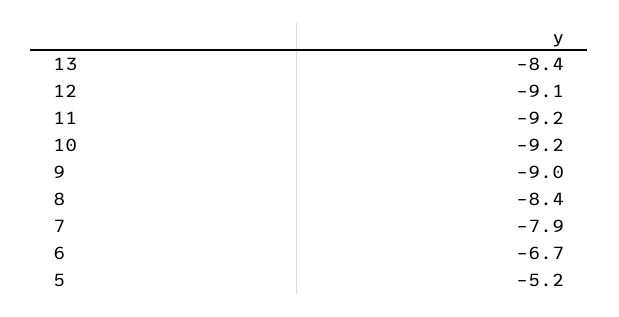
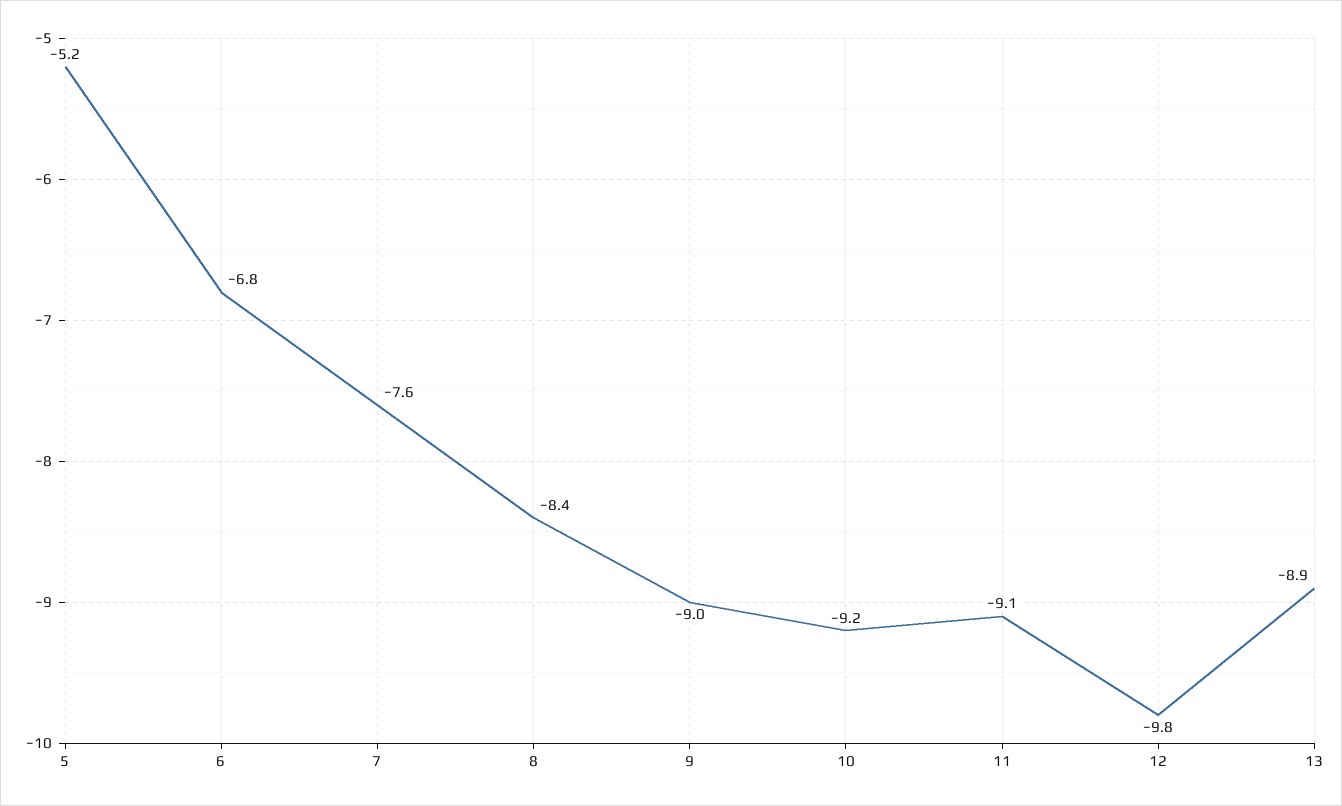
  {
-   "13": -8.4,
+   "13": -8.9,
-   "12": -9.1,
+   "12": -9.8,
-   "11": -9.2,
+   "11": -9.1,
    "10": -9.2,
    "9": -9,
    "8": -8.4,
-   "7": -7.9,
+   "7": -7.6,
-   "6": -6.7,
+   "6": -6.8,
    "5": -5.2
  }

